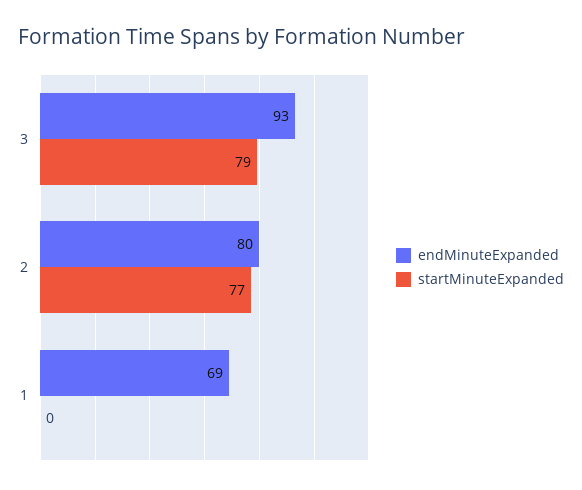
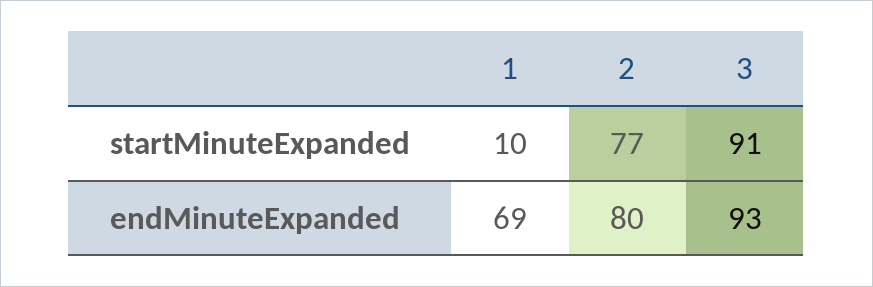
  {
    "endMinuteExpanded": {
      "3": 93,
      "2": 80,
      "1": 69
    },
    "startMinuteExpanded": {
-     "3": 79,
+     "3": 91,
      "2": 77,
-     "1": 0
+     "1": 10
    }
  }

